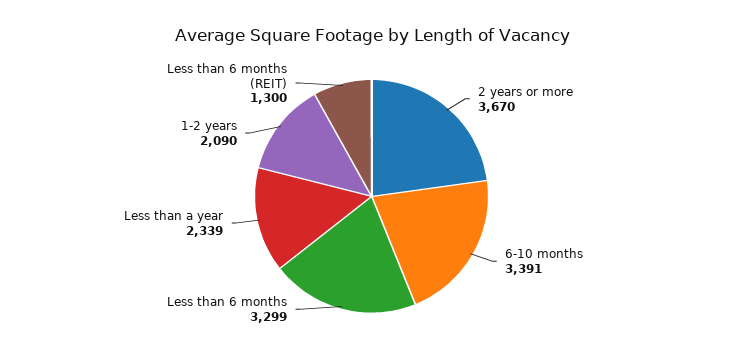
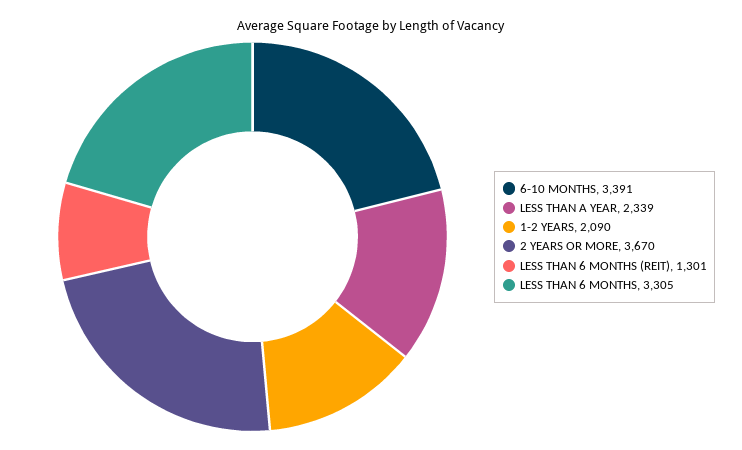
  {
    "2 years or more": 3670,
    "6-10 months": 3391,
-   "Less than 6 months": 3299,
+   "Less than 6 months": 3305,
    "Less than a year": 2339,
    "1-2 years": 2090,
-   "Less than 6 months (REIT)": 1300
+   "Less than 6 months (REIT)": 1301
  }

